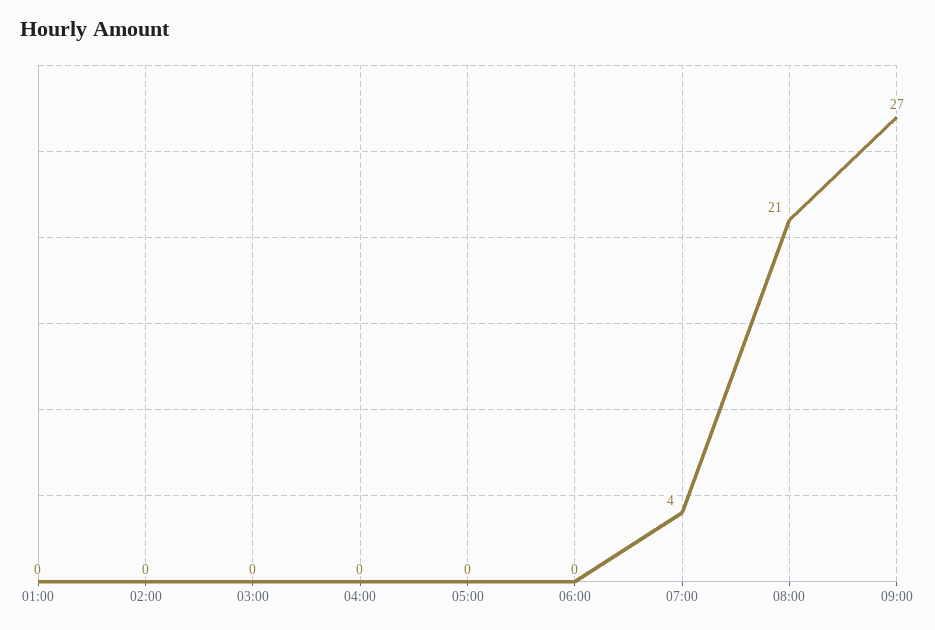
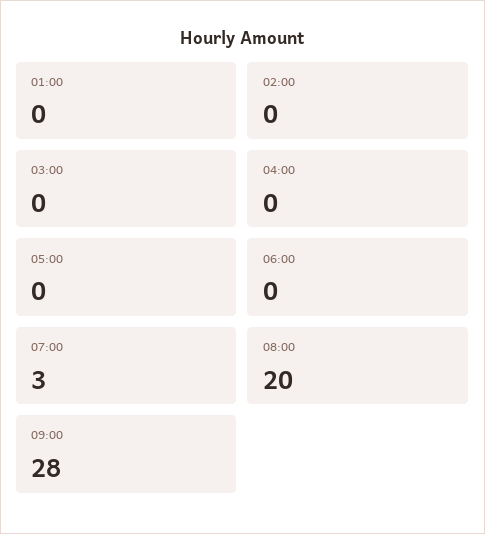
  {
    "01:00": 0,
    "02:00": 0,
    "03:00": 0,
    "04:00": 0,
    "05:00": 0,
    "06:00": 0,
-   "07:00": 4,
+   "07:00": 3,
-   "08:00": 21,
+   "08:00": 20,
-   "09:00": 27
+   "09:00": 28
  }

